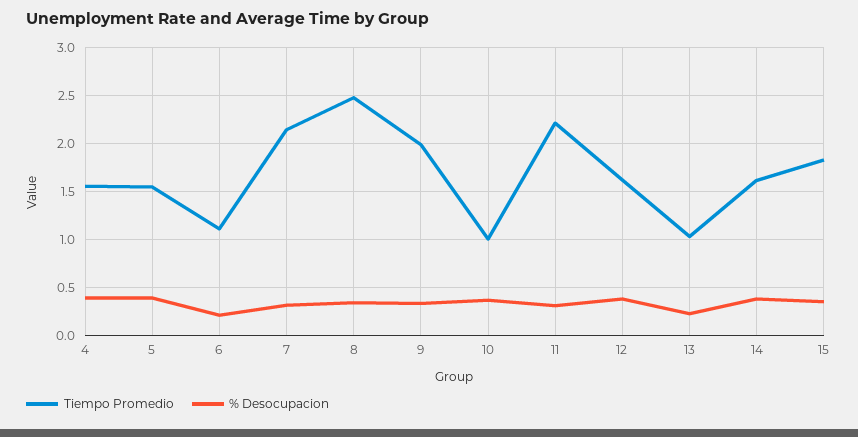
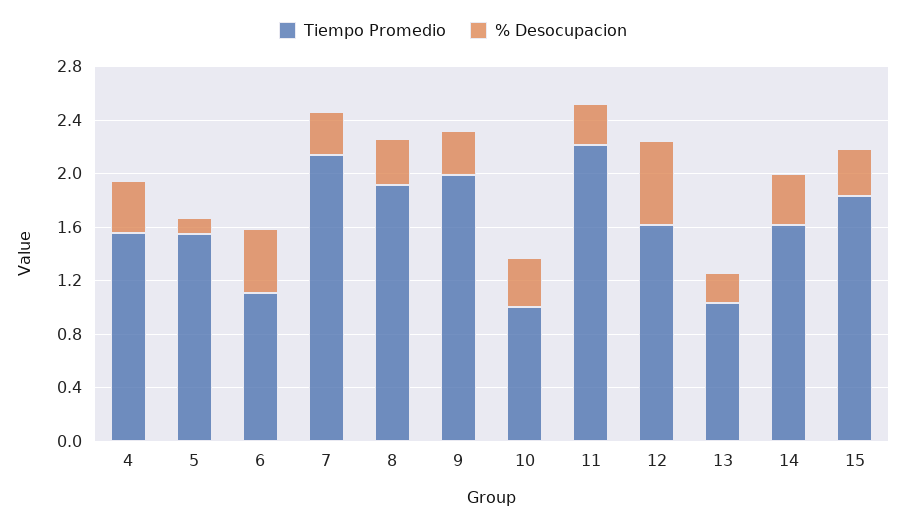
  {
    "Tiempo Promedio": {
      "4": 1.6,
      "5": 1.5,
      "6": 1.1,
      "7": 2.1,
-     "8": 2.5,
+     "8": 1.9,
      "9": 2,
      "10": 1,
      "11": 2.2,
      "12": 1.6,
      "13": 1,
      "14": 1.6,
      "15": 1.8
    },
    "% Desocupacion": {
      "4": 0.4,
-     "5": 0.4,
+     "5": 0.1,
-     "6": 0.2,
+     "6": 0.5,
      "7": 0.3,
      "8": 0.3,
      "9": 0.3,
      "10": 0.4,
      "11": 0.3,
-     "12": 0.4,
+     "12": 0.6,
      "13": 0.2,
      "14": 0.4,
      "15": 0.4
    }
  }

